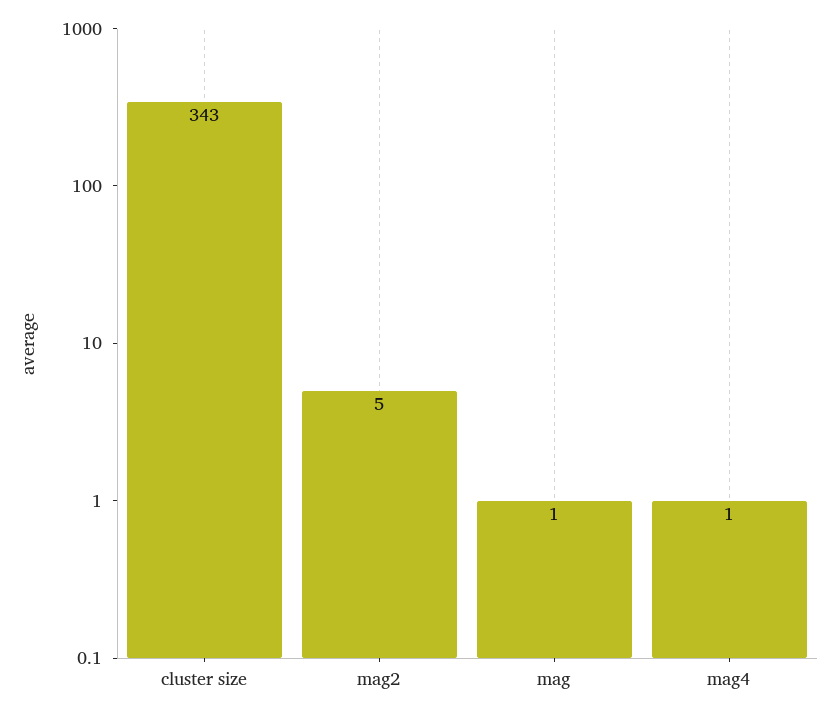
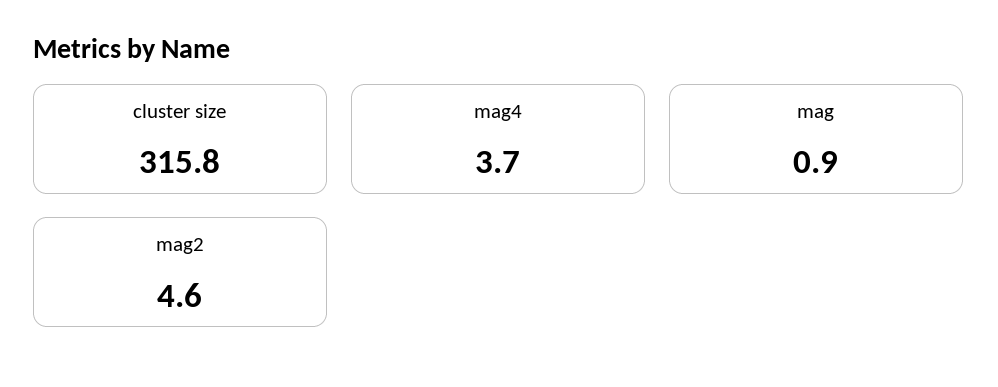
  {
-   "cluster size": 343,
+   "cluster size": 315.8,
    "mag2": 4.6,
    "mag": 0.9,
-   "mag4": 1
+   "mag4": 3.7
  }

